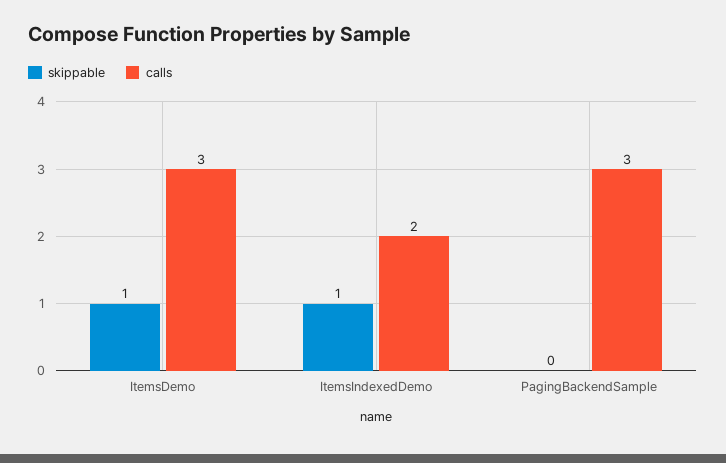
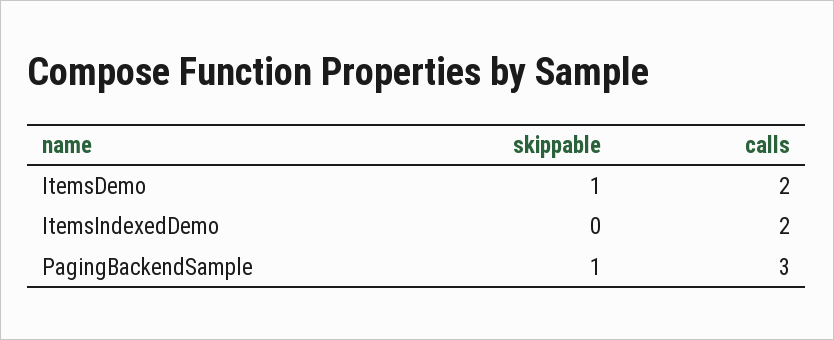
  {
    "skippable": {
      "ItemsDemo": 1,
-     "ItemsIndexedDemo": 1,
+     "ItemsIndexedDemo": 0,
-     "PagingBackendSample": 0
+     "PagingBackendSample": 1
    },
    "calls": {
-     "ItemsDemo": 3,
+     "ItemsDemo": 2,
      "ItemsIndexedDemo": 2,
      "PagingBackendSample": 3
    }
  }

